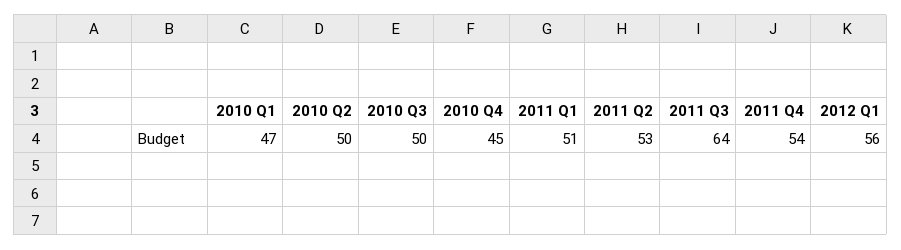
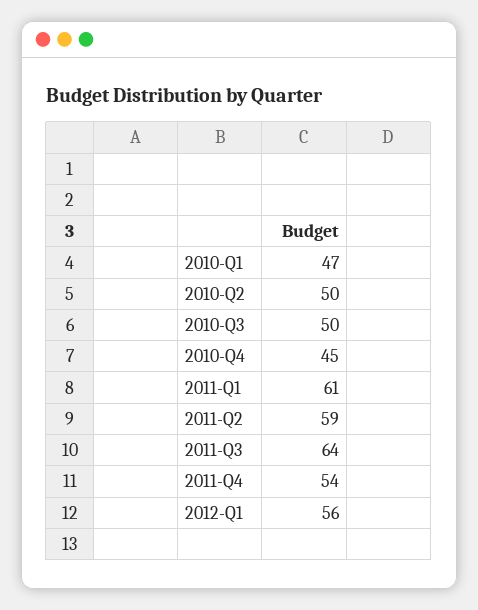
  {
    "2010 Q1": 47,
    "2010 Q2": 50,
    "2010 Q3": 50,
    "2010 Q4": 45,
-   "2011 Q1": 51,
+   "2011 Q1": 61,
-   "2011 Q2": 53,
+   "2011 Q2": 59,
    "2011 Q3": 64,
    "2011 Q4": 54,
    "2012 Q1": 56
  }

